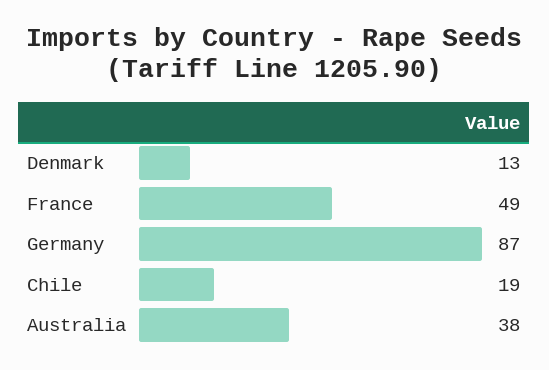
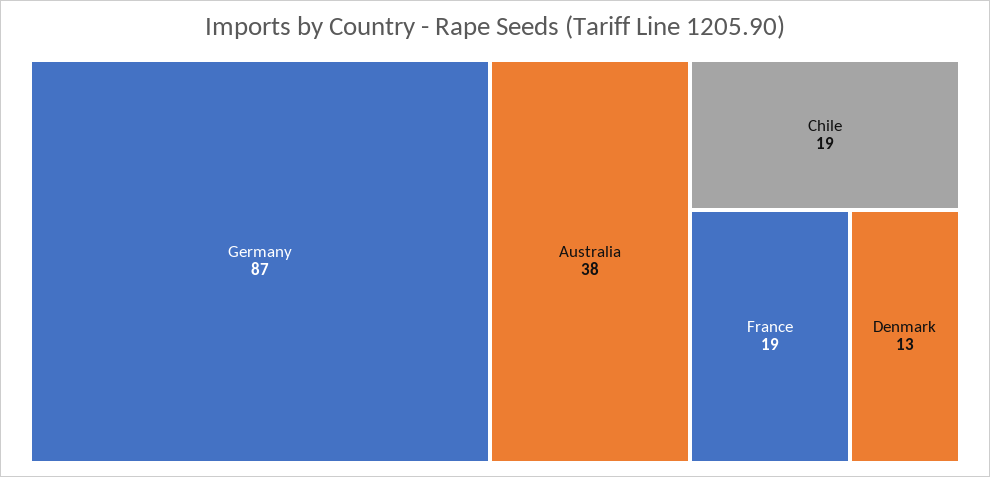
  {
    "Denmark": 13,
-   "France": 49,
+   "France": 19,
    "Germany": 87,
    "Chile": 19,
    "Australia": 38
  }

